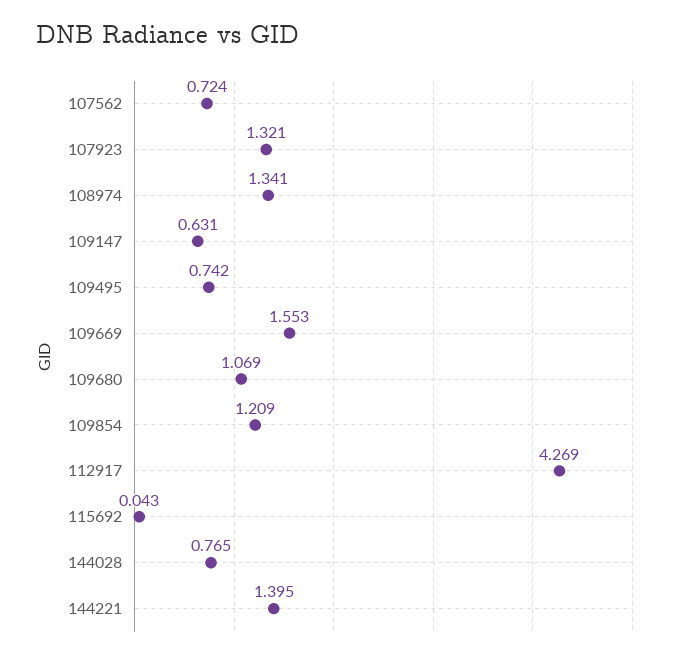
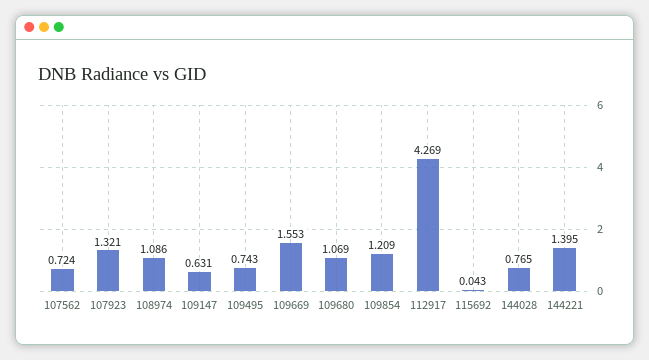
  {
    "107562": 0.724,
    "107923": 1.321,
-   "108974": 1.341,
+   "108974": 1.086,
    "109147": 0.631,
-   "109495": 0.742,
+   "109495": 0.743,
    "109669": 1.553,
    "109680": 1.069,
    "109854": 1.209,
    "112917": 4.269,
    "115692": 0.043,
    "144028": 0.765,
    "144221": 1.395
  }

